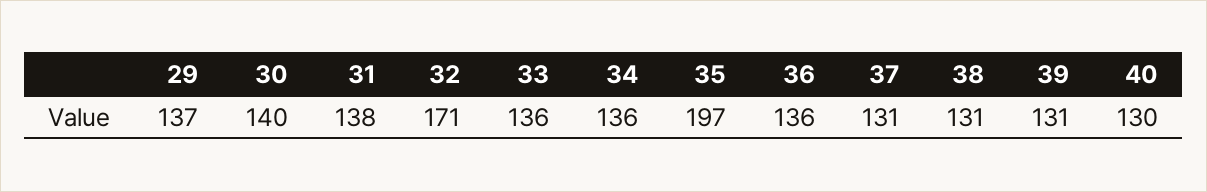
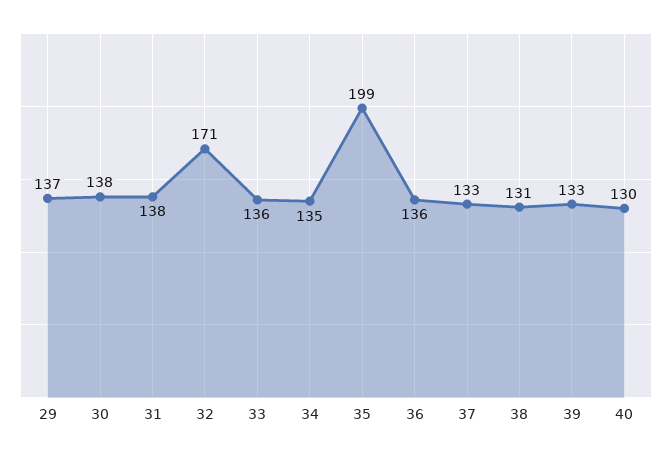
  {
    "29": 137,
-   "30": 140,
+   "30": 138,
    "31": 138,
    "32": 171,
    "33": 136,
-   "34": 136,
+   "34": 135,
-   "35": 197,
+   "35": 199,
    "36": 136,
-   "37": 131,
+   "37": 133,
    "38": 131,
-   "39": 131,
+   "39": 133,
    "40": 130
  }

